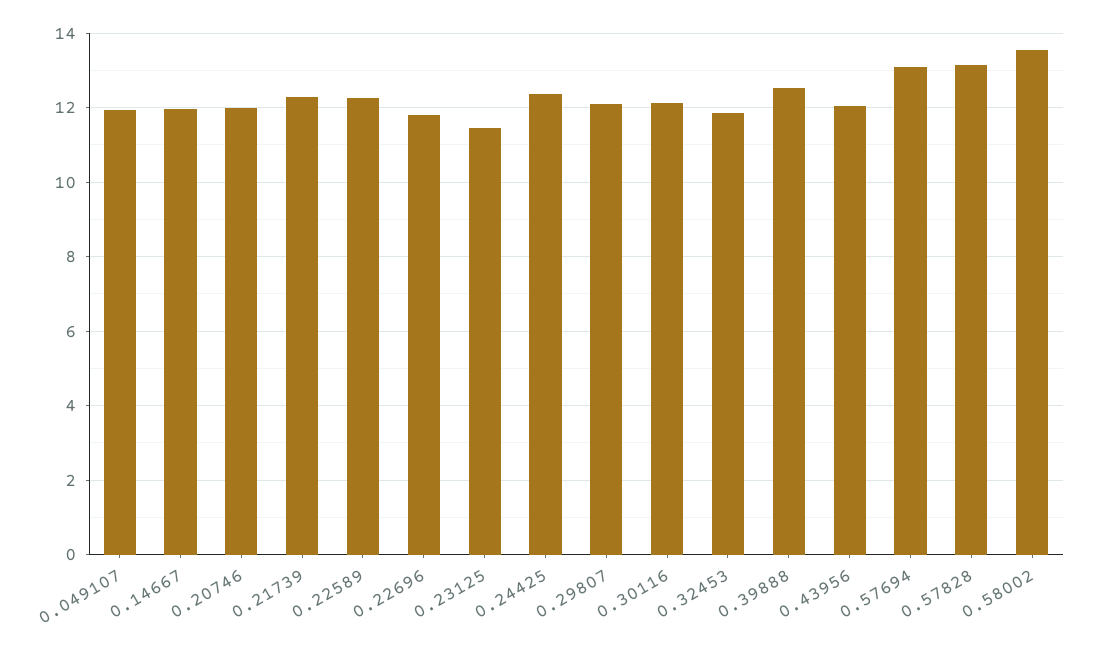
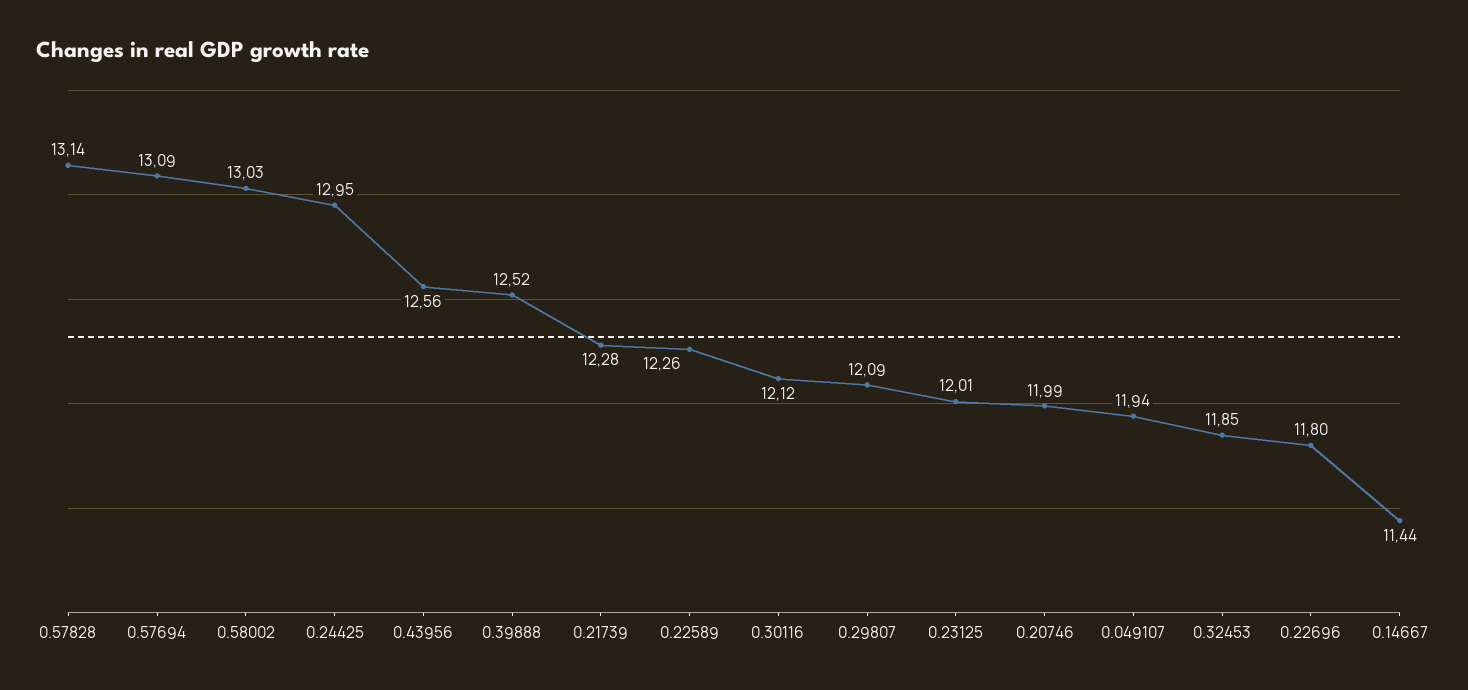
  {
    "0.049107": 11.94,
-   "0.14667": 12,
+   "0.14667": 11.44,
    "0.20746": 11.99,
    "0.21739": 12.28,
    "0.22589": 12.26,
    "0.22696": 11.8,
-   "0.23125": 11.4,
+   "0.23125": 12.01,
-   "0.24425": 12.4,
+   "0.24425": 12.95,
    "0.29807": 12.09,
    "0.30116": 12.12,
    "0.32453": 11.85,
    "0.39888": 12.52,
-   "0.43956": 12,
+   "0.43956": 12.56,
    "0.57694": 13.09,
    "0.57828": 13.14,
-   "0.58002": 13.6
+   "0.58002": 13.03
  }

